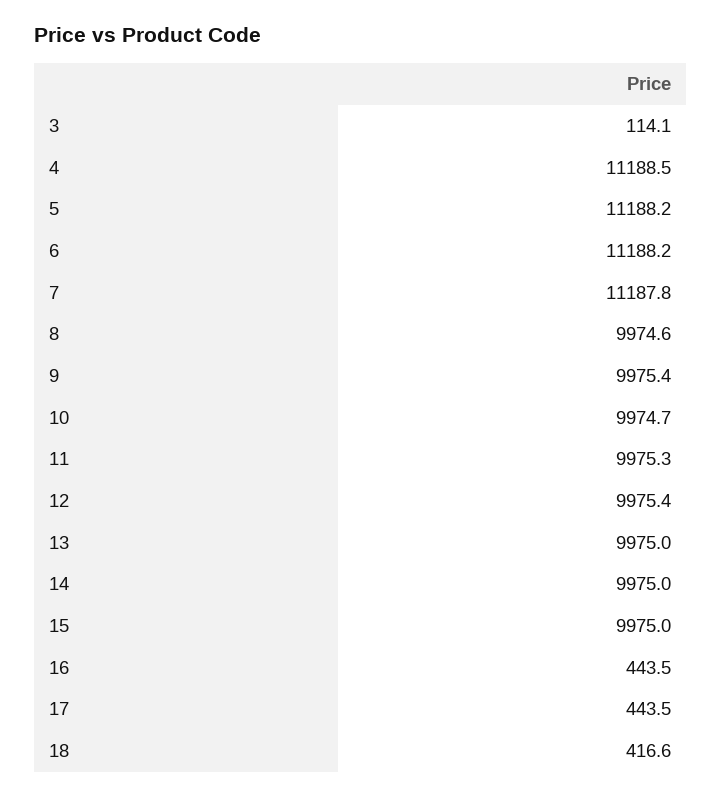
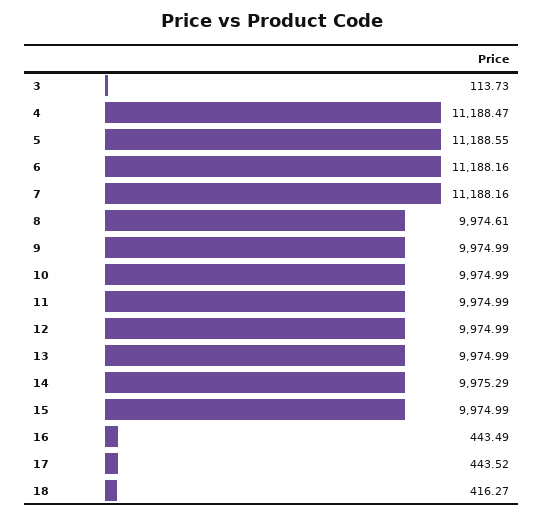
  {
-   "3": 114.1,
+   "3": 113.73,
    "4": 11188.47,
-   "5": 11188.2,
+   "5": 11188.55,
    "6": 11188.16,
-   "7": 11187.8,
+   "7": 11188.16,
    "8": 9974.61,
-   "9": 9975.4,
+   "9": 9974.99,
-   "10": 9974.7,
+   "10": 9974.99,
-   "11": 9975.3,
+   "11": 9974.99,
-   "12": 9975.4,
+   "12": 9974.99,
    "13": 9974.99,
-   "14": 9975,
+   "14": 9975.29,
    "15": 9974.99,
    "16": 443.49,
    "17": 443.52,
-   "18": 416.6
+   "18": 416.27
  }

